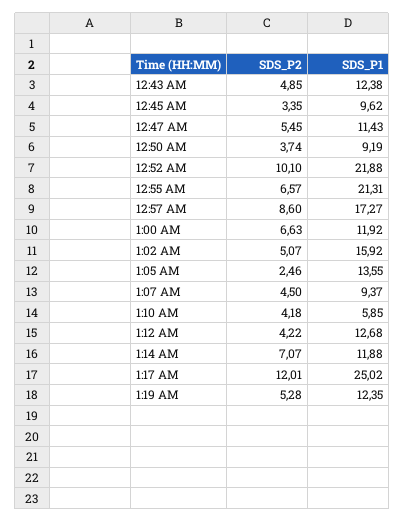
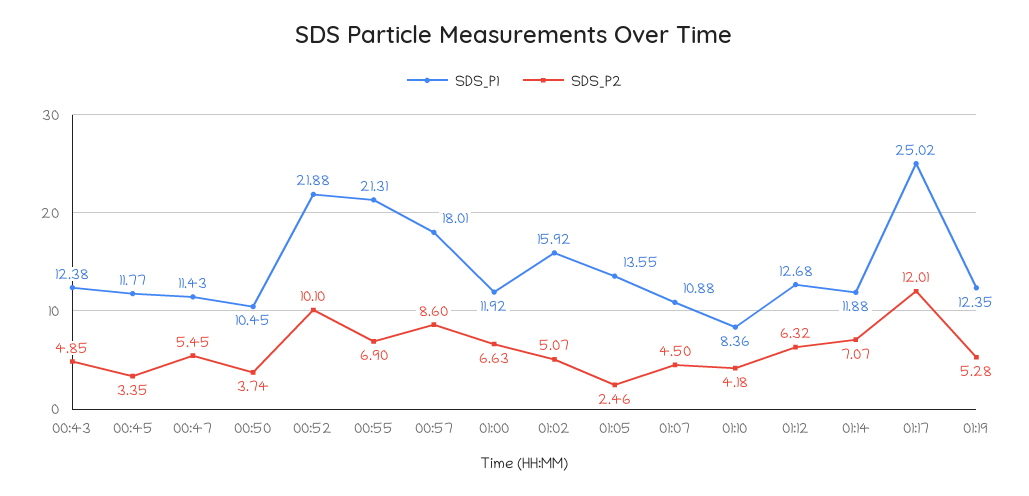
  {
    "SDS_P2": {
      "12:43 AM": 4.85,
      "12:45 AM": 3.35,
      "12:47 AM": 5.45,
      "12:50 AM": 3.74,
      "12:52 AM": 10.1,
-     "12:55 AM": 6.57,
+     "12:55 AM": 6.9,
      "12:57 AM": 8.6,
      "1:00 AM": 6.63,
      "1:02 AM": 5.07,
      "1:05 AM": 2.46,
      "1:07 AM": 4.5,
      "1:10 AM": 4.18,
-     "1:12 AM": 4.22,
+     "1:12 AM": 6.32,
      "1:14 AM": 7.07,
      "1:17 AM": 12.01,
      "1:19 AM": 5.28
    },
    "SDS_P1": {
      "12:43 AM": 12.38,
-     "12:45 AM": 9.62,
+     "12:45 AM": 11.77,
      "12:47 AM": 11.43,
-     "12:50 AM": 9.19,
+     "12:50 AM": 10.45,
      "12:52 AM": 21.88,
      "12:55 AM": 21.31,
-     "12:57 AM": 17.27,
+     "12:57 AM": 18.01,
      "1:00 AM": 11.92,
      "1:02 AM": 15.92,
      "1:05 AM": 13.55,
-     "1:07 AM": 9.37,
+     "1:07 AM": 10.88,
-     "1:10 AM": 5.85,
+     "1:10 AM": 8.36,
      "1:12 AM": 12.68,
      "1:14 AM": 11.88,
      "1:17 AM": 25.02,
      "1:19 AM": 12.35
    }
  }

